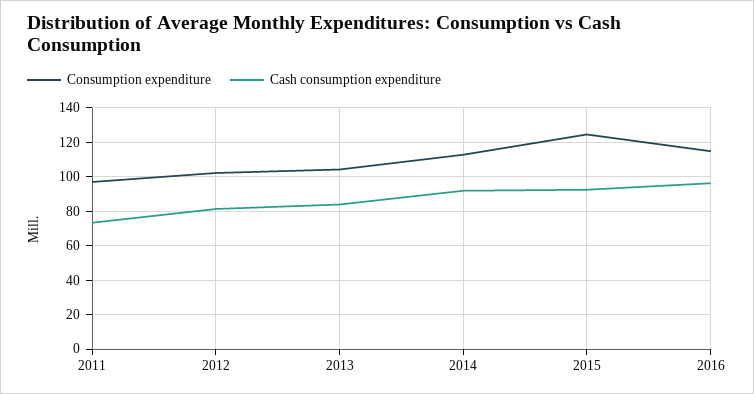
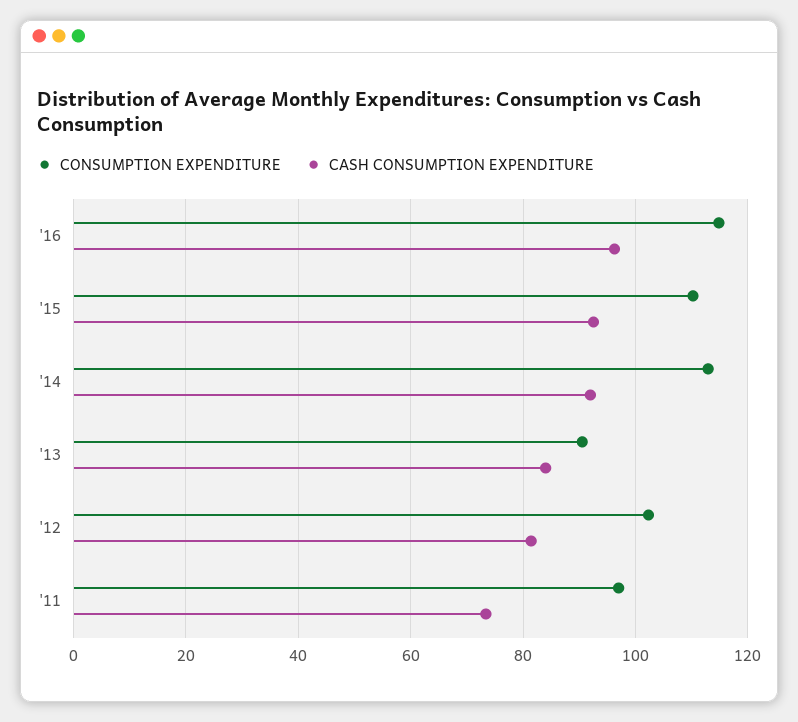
  {
    "Consumption expenditure": {
      "2011": 96,
      "2012": 102,
-     "2013": 105,
+     "2013": 90,
      "2014": 112,
-     "2015": 125,
+     "2015": 110,
      "2016": 114
    },
    "Cash consumption expenditure": {
      "2011": 74,
      "2012": 82,
      "2013": 84,
      "2014": 92,
      "2015": 92,
      "2016": 96
    }
  }

